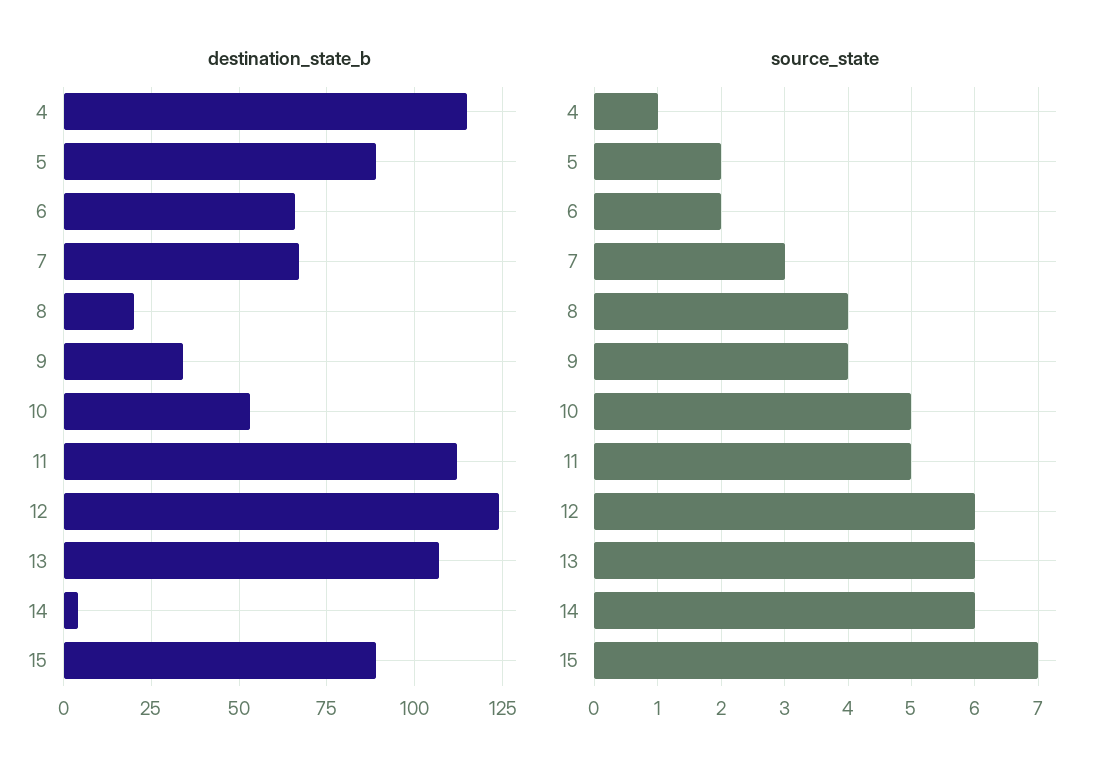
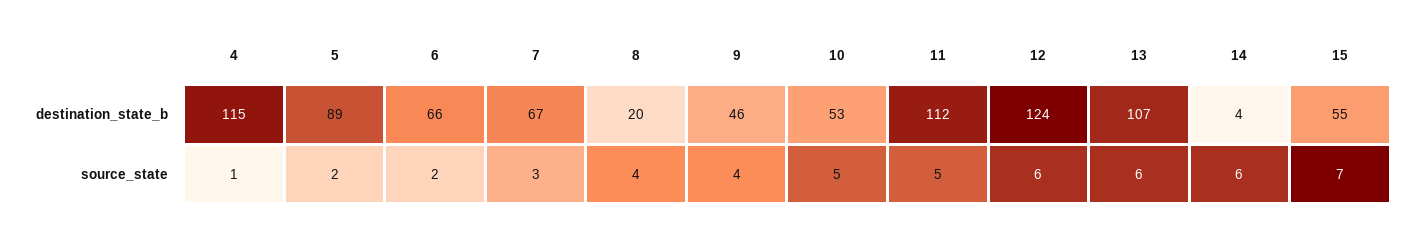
  {
    "destination_state_b": {
      "4": 115,
      "5": 89,
      "6": 66,
      "7": 67,
      "8": 20,
-     "9": 35,
+     "9": 46,
      "10": 53,
      "11": 112,
      "12": 124,
      "13": 107,
      "14": 4,
-     "15": 90
+     "15": 55
    },
    "source_state": {
      "4": 1,
      "5": 2,
      "6": 2,
      "7": 3,
      "8": 4,
      "9": 4,
      "10": 5,
      "11": 5,
      "12": 6,
      "13": 6,
      "14": 6,
      "15": 7
    }
  }

